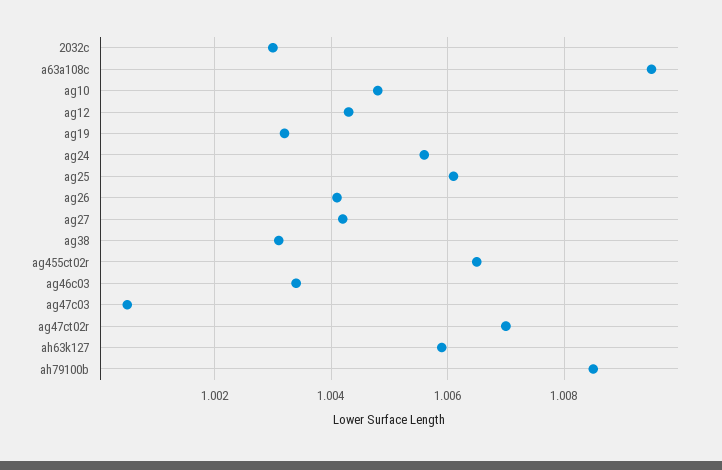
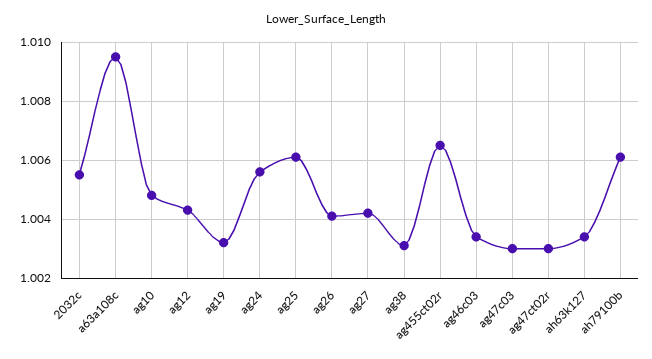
  {
-   "2032c": 1.003,
+   "2032c": 1.0055,
    "a63a108c": 1.0095,
    "ag10": 1.005,
    "ag12": 1.0045,
    "ag19": 1.003,
    "ag24": 1.0055,
    "ag25": 1.006,
    "ag26": 1.004,
    "ag27": 1.004,
    "ag38": 1.003,
    "ag455ct02r": 1.0065,
    "ag46c03": 1.0035,
-   "ag47c03": 1.0005,
+   "ag47c03": 1.003,
-   "ag47ct02r": 1.007,
+   "ag47ct02r": 1.003,
-   "ah63k127": 1.006,
+   "ah63k127": 1.0035,
-   "ah79100b": 1.0085
+   "ah79100b": 1.006
  }

